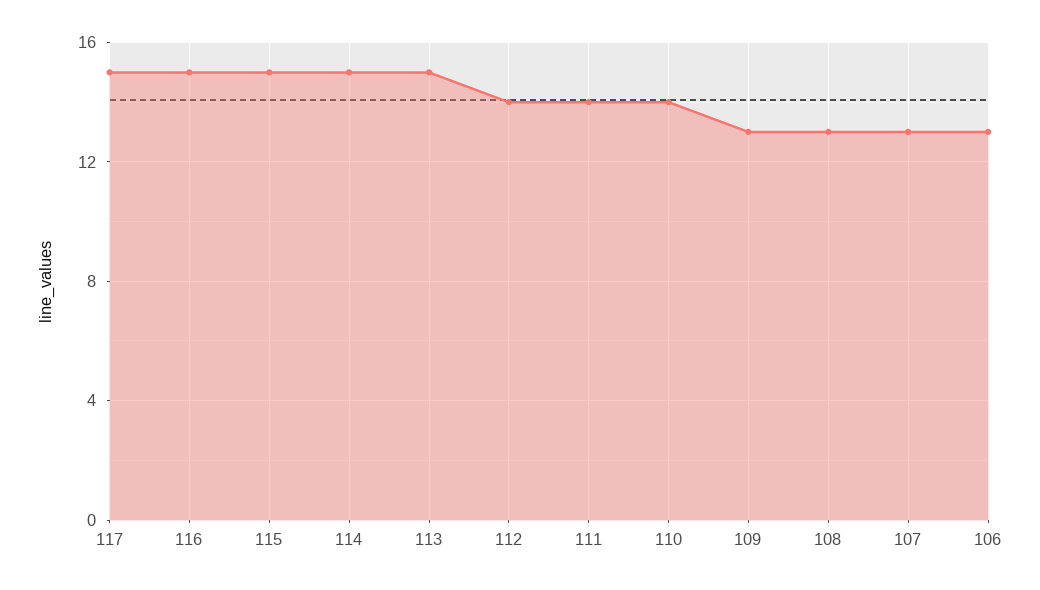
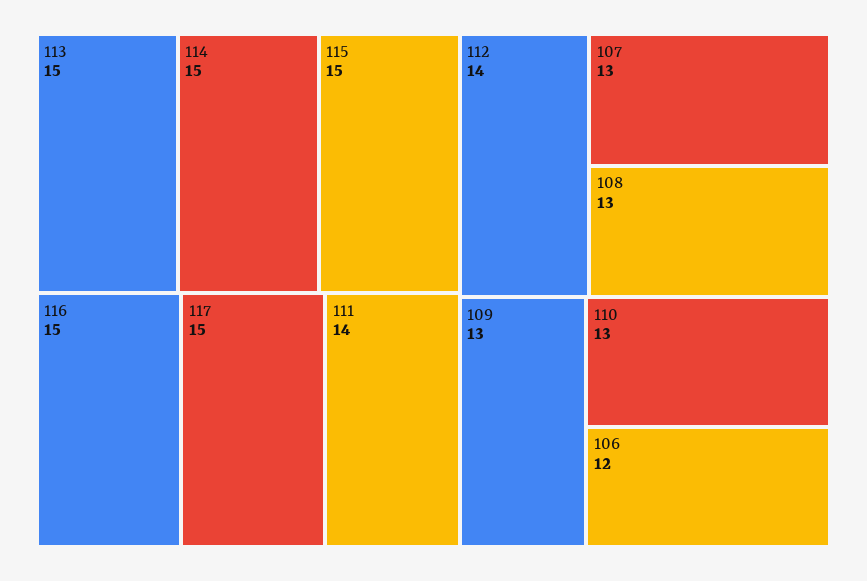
  {
    "117": 15,
    "116": 15,
    "115": 15,
    "114": 15,
    "113": 15,
    "112": 14,
    "111": 14,
-   "110": 14,
+   "110": 13,
    "109": 13,
    "108": 13,
    "107": 13,
-   "106": 13
+   "106": 12
  }

